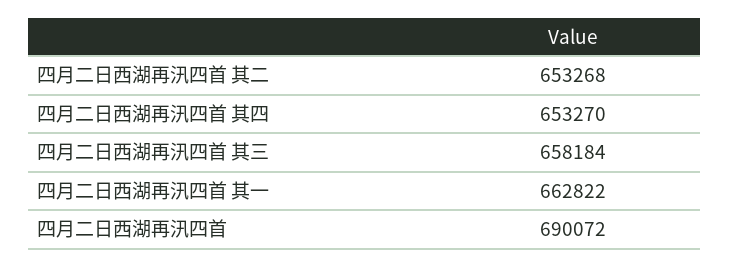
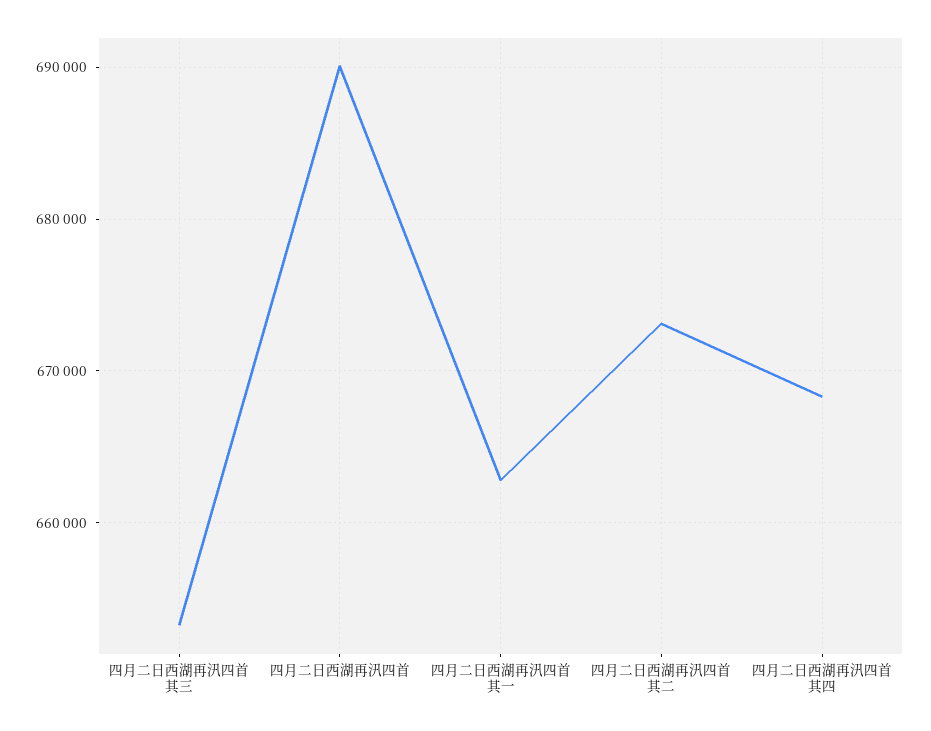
  {
-   "四月二日西湖再汛四首 其二": 653268,
+   "四月二日西湖再汛四首 其二": 673000,
-   "四月二日西湖再汛四首 其四": 653270,
+   "四月二日西湖再汛四首 其四": 668000,
-   "四月二日西湖再汛四首 其三": 658184,
+   "四月二日西湖再汛四首 其三": 653000,
    "四月二日西湖再汛四首 其一": 662822,
    "四月二日西湖再汛四首": 690072
  }

